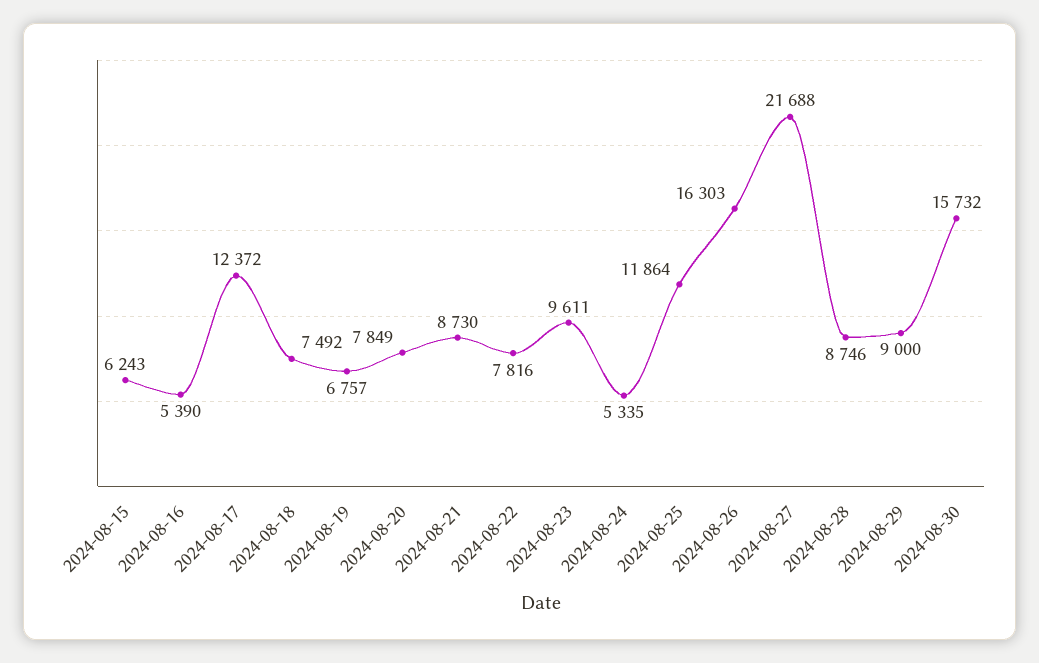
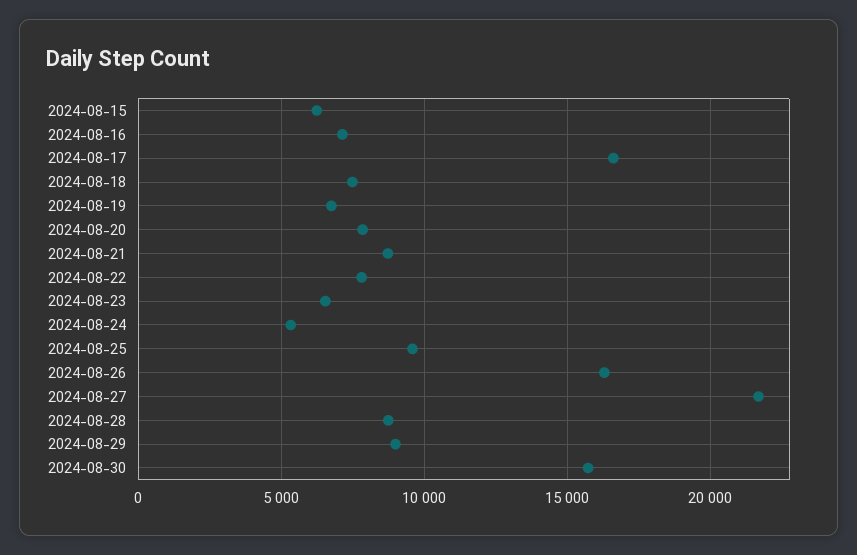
  {
    "2024-08-15": 6243,
-   "2024-08-16": 5390,
+   "2024-08-16": 7000,
-   "2024-08-17": 12372,
+   "2024-08-17": 16500,
    "2024-08-18": 7492,
    "2024-08-19": 6757,
    "2024-08-20": 7849,
    "2024-08-21": 8730,
    "2024-08-22": 7816,
-   "2024-08-23": 9611,
+   "2024-08-23": 6500,
    "2024-08-24": 5335,
-   "2024-08-25": 11864,
+   "2024-08-25": 9500,
    "2024-08-26": 16303,
    "2024-08-27": 21688,
    "2024-08-28": 8746,
    "2024-08-29": 9000,
    "2024-08-30": 15732
  }

